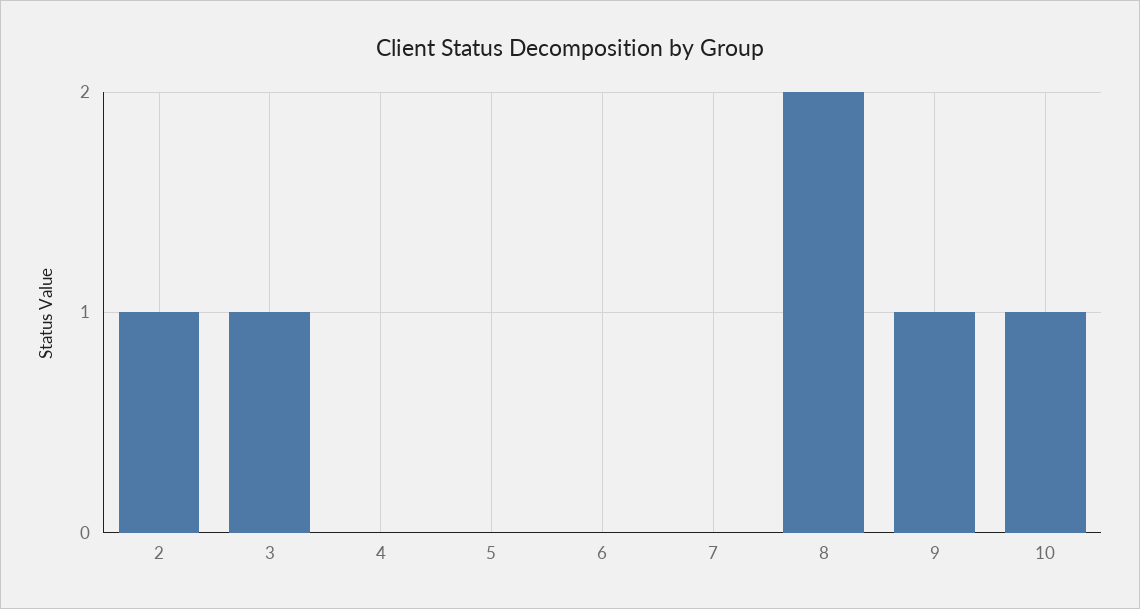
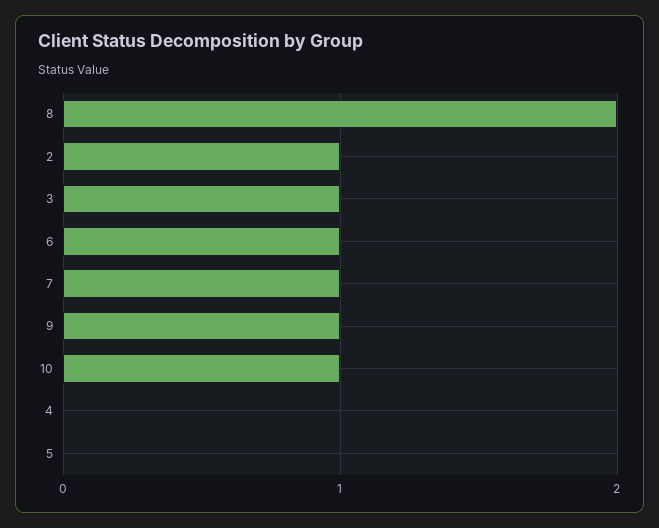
  {
    "2": 1,
    "3": 1,
    "4": 0,
    "5": 0,
-   "6": 0,
+   "6": 1,
-   "7": 0,
+   "7": 1,
    "8": 2,
    "9": 1,
    "10": 1
  }

